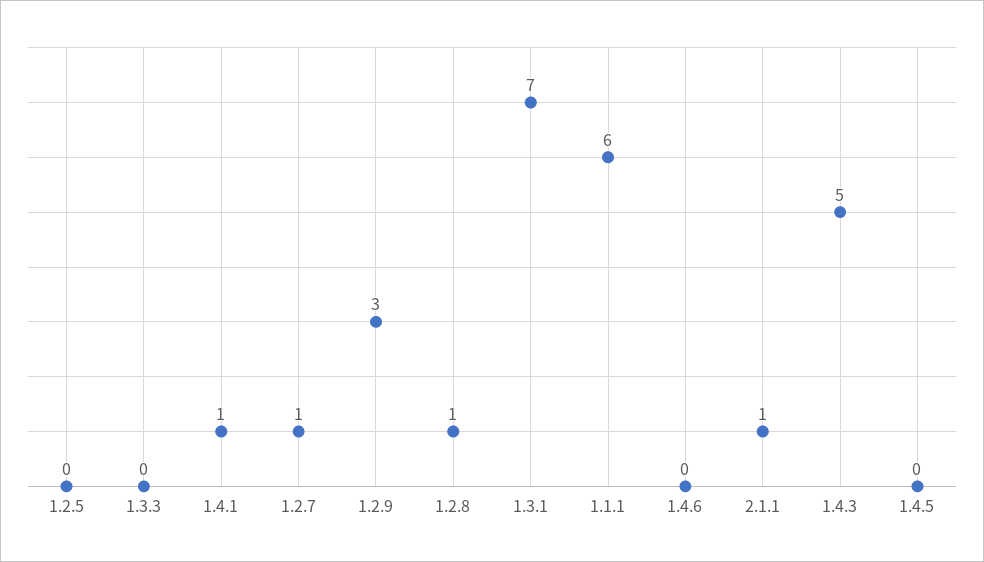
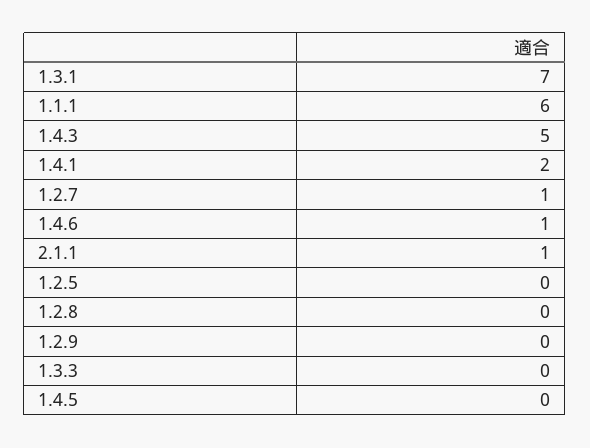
  {
    "1.2.5": 0,
    "1.3.3": 0,
-   "1.4.1": 1,
+   "1.4.1": 2,
    "1.2.7": 1,
-   "1.2.9": 3,
+   "1.2.9": 0,
-   "1.2.8": 1,
+   "1.2.8": 0,
    "1.3.1": 7,
    "1.1.1": 6,
-   "1.4.6": 0,
+   "1.4.6": 1,
    "2.1.1": 1,
    "1.4.3": 5,
    "1.4.5": 0
  }

